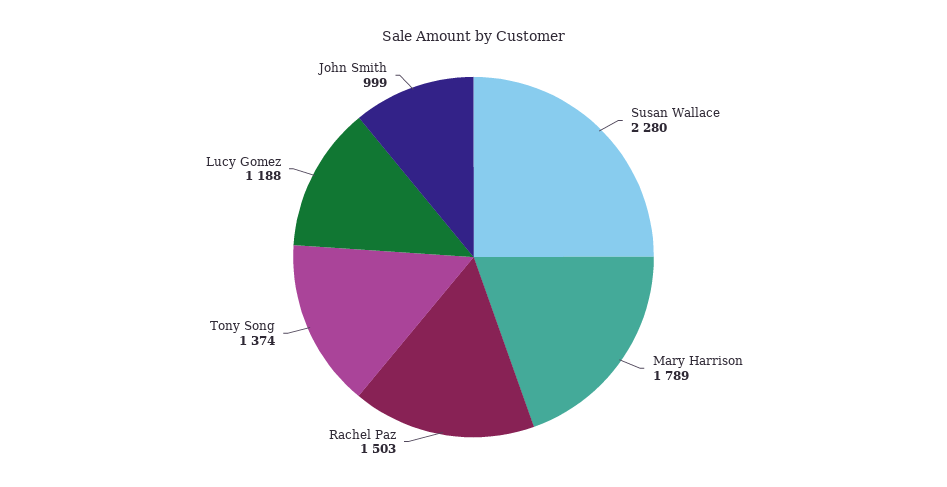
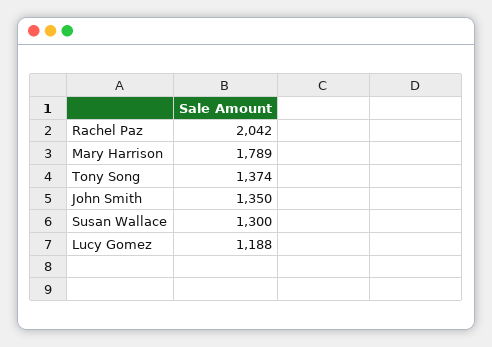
  {
-   "Susan Wallace": 2280,
+   "Susan Wallace": 1300,
    "Mary Harrison": 1789,
-   "Rachel Paz": 1503,
+   "Rachel Paz": 2042,
    "Tony Song": 1374,
    "Lucy Gomez": 1188,
-   "John Smith": 999
+   "John Smith": 1350
  }

